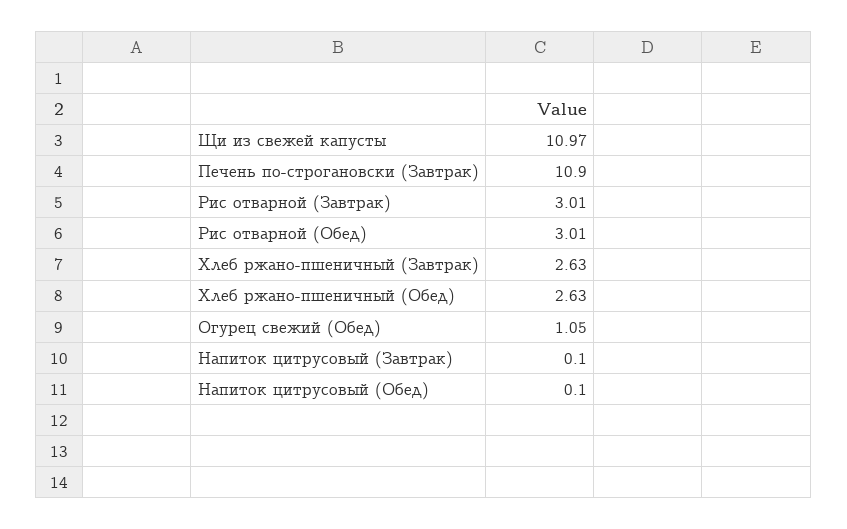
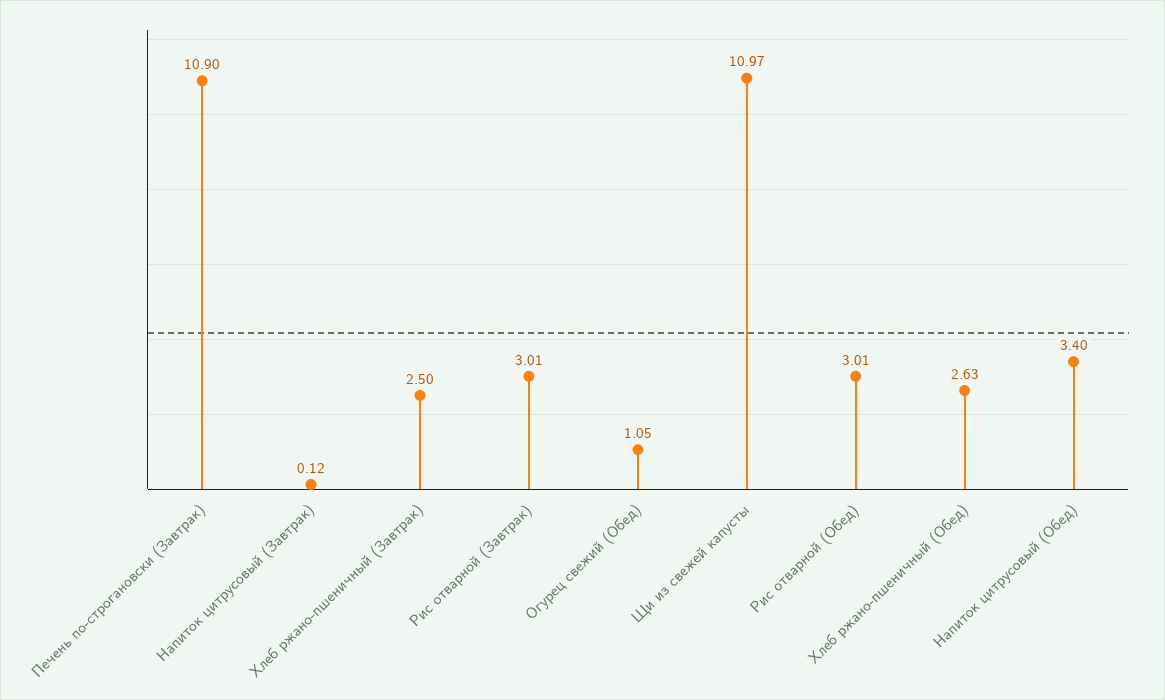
  {
    "Щи из свежей капусты": 10.97,
    "Печень по-строгановски (Завтрак)": 10.9,
    "Рис отварной (Завтрак)": 3.01,
    "Рис отварной (Обед)": 3.01,
-   "Хлеб ржано-пшеничный (Завтрак)": 2.63,
+   "Хлеб ржано-пшеничный (Завтрак)": 2.5,
    "Хлеб ржано-пшеничный (Обед)": 2.63,
    "Огурец свежий (Обед)": 1.05,
-   "Напиток цитрусовый (Завтрак)": 0.1,
+   "Напиток цитрусовый (Завтрак)": 0.12,
-   "Напиток цитрусовый (Обед)": 0.1
+   "Напиток цитрусовый (Обед)": 3.4
  }

